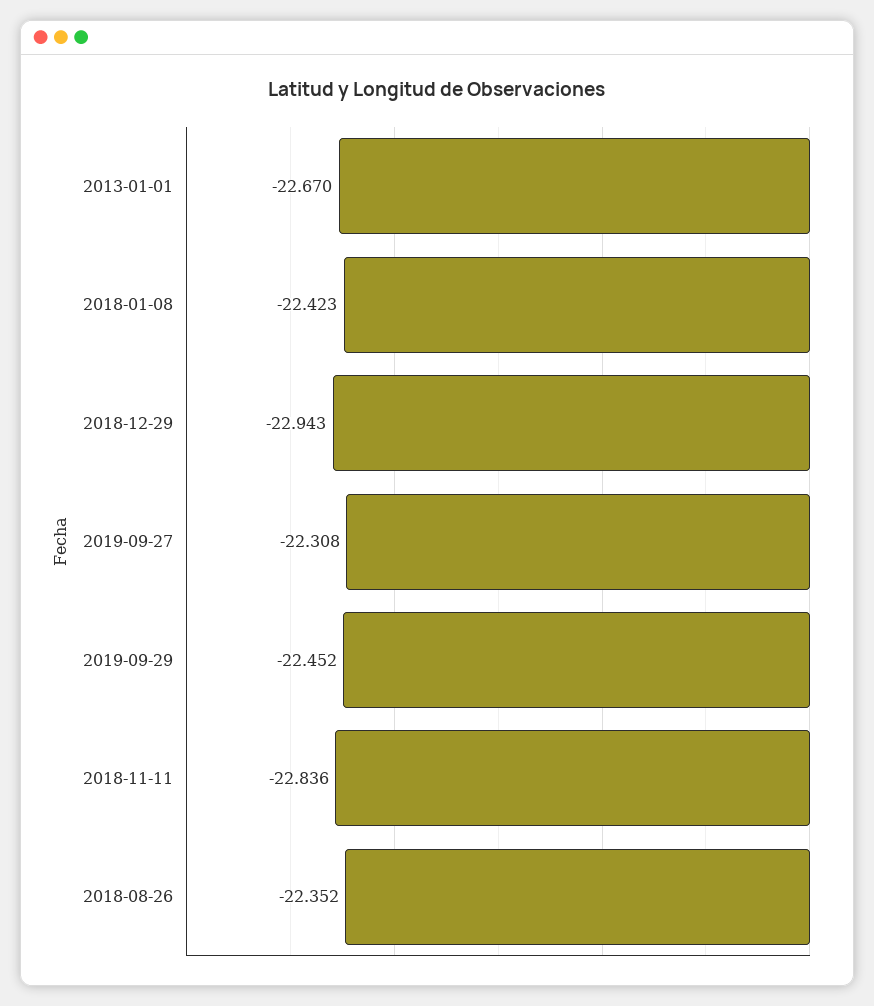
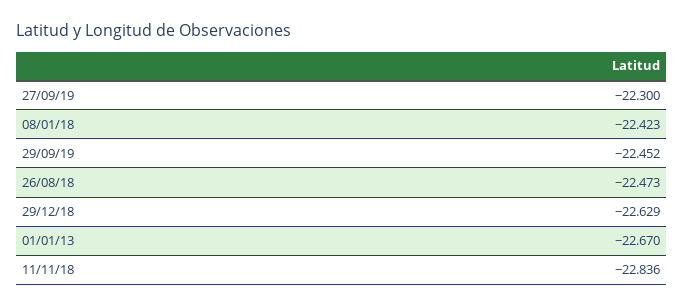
  {
    "2013-01-01": -22.67,
    "2018-01-08": -22.423,
-   "2018-12-29": -22.943,
+   "2018-12-29": -22.629,
-   "2019-09-27": -22.308,
+   "2019-09-27": -22.3,
    "2019-09-29": -22.452,
    "2018-11-11": -22.836,
-   "2018-08-26": -22.352
+   "2018-08-26": -22.473
  }

